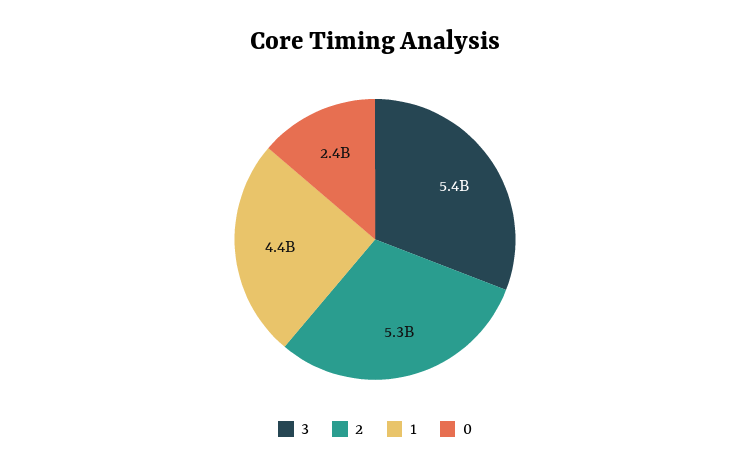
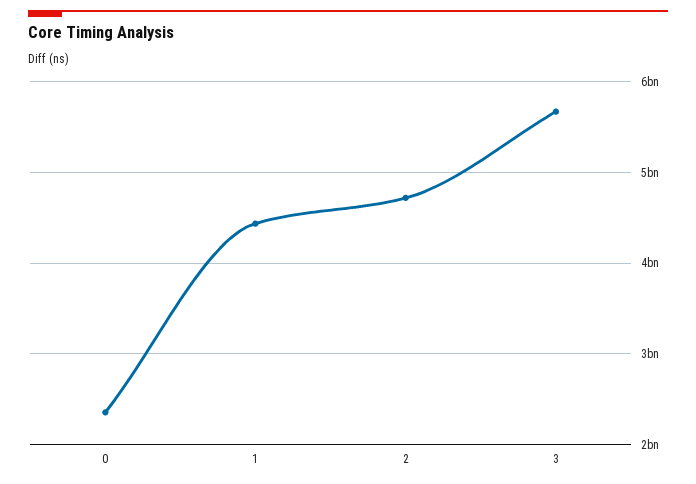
  {
-   "3": 5400000000,
+   "3": 5700000000,
-   "2": 5300000000,
+   "2": 4700000000,
    "1": 4400000000,
    "0": 2400000000
  }

